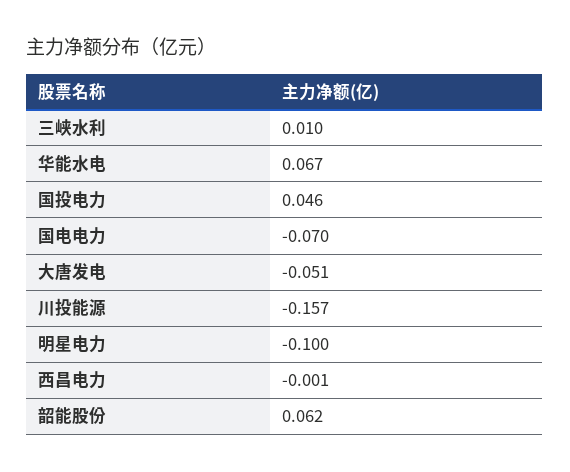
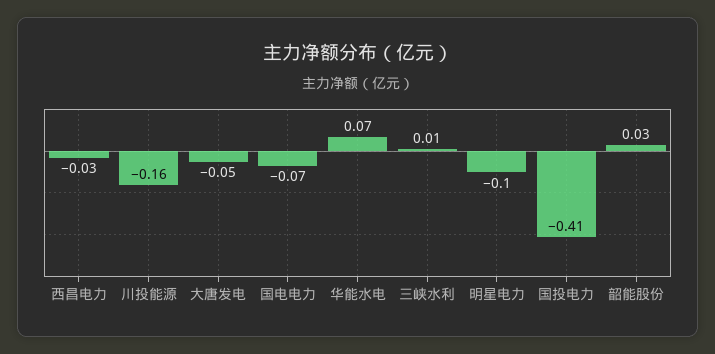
  {
    "三峡水利": 0.01,
    "华能水电": 0.067,
-   "国投电力": 0.046,
+   "国投电力": -0.41,
    "国电电力": -0.07,
    "大唐发电": -0.051,
    "川投能源": -0.157,
    "明星电力": -0.1,
-   "西昌电力": -0.001,
+   "西昌电力": -0.03,
-   "韶能股份": 0.062
+   "韶能股份": 0.03
  }

